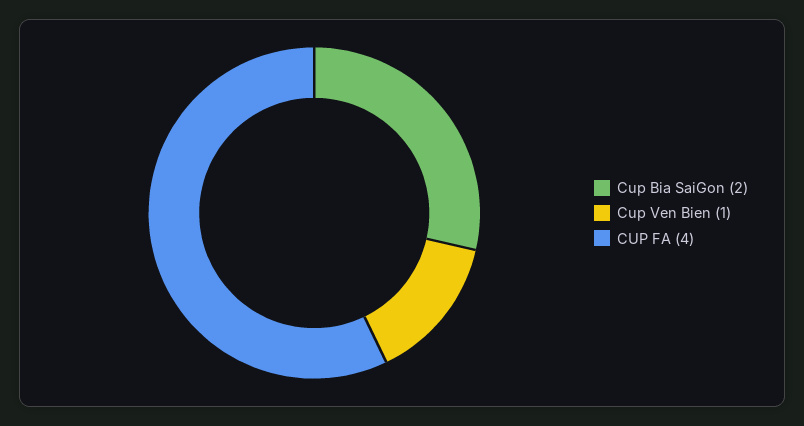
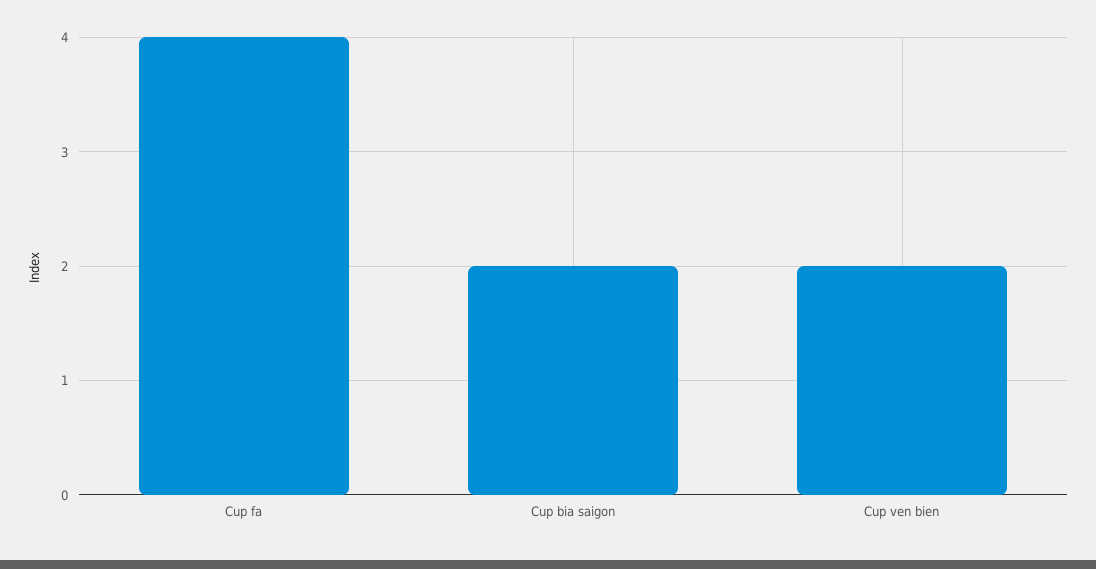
  {
    "Cup Bia SaiGon": 2,
-   "Cup Ven Bien": 1,
+   "Cup Ven Bien": 2,
    "CUP FA": 4
  }

